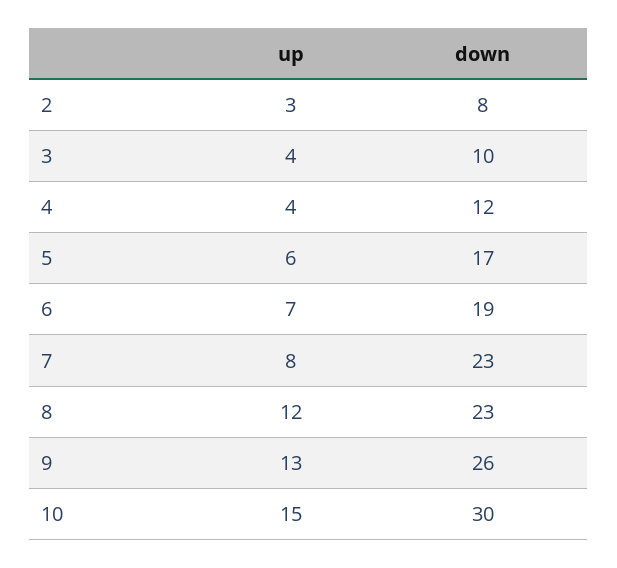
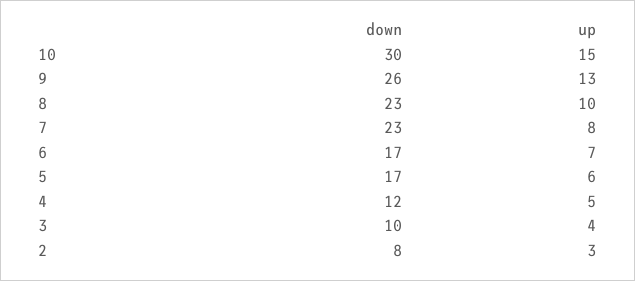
  {
    "up": {
      "2": 3,
      "3": 4,
-     "4": 4,
+     "4": 5,
      "5": 6,
      "6": 7,
      "7": 8,
-     "8": 12,
+     "8": 10,
      "9": 13,
      "10": 15
    },
    "down": {
      "2": 8,
      "3": 10,
      "4": 12,
      "5": 17,
-     "6": 19,
+     "6": 17,
      "7": 23,
      "8": 23,
      "9": 26,
      "10": 30
    }
  }

